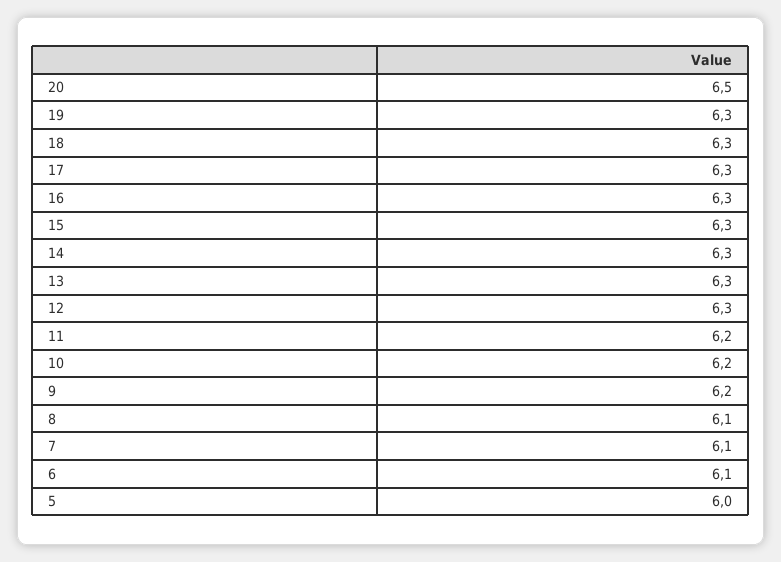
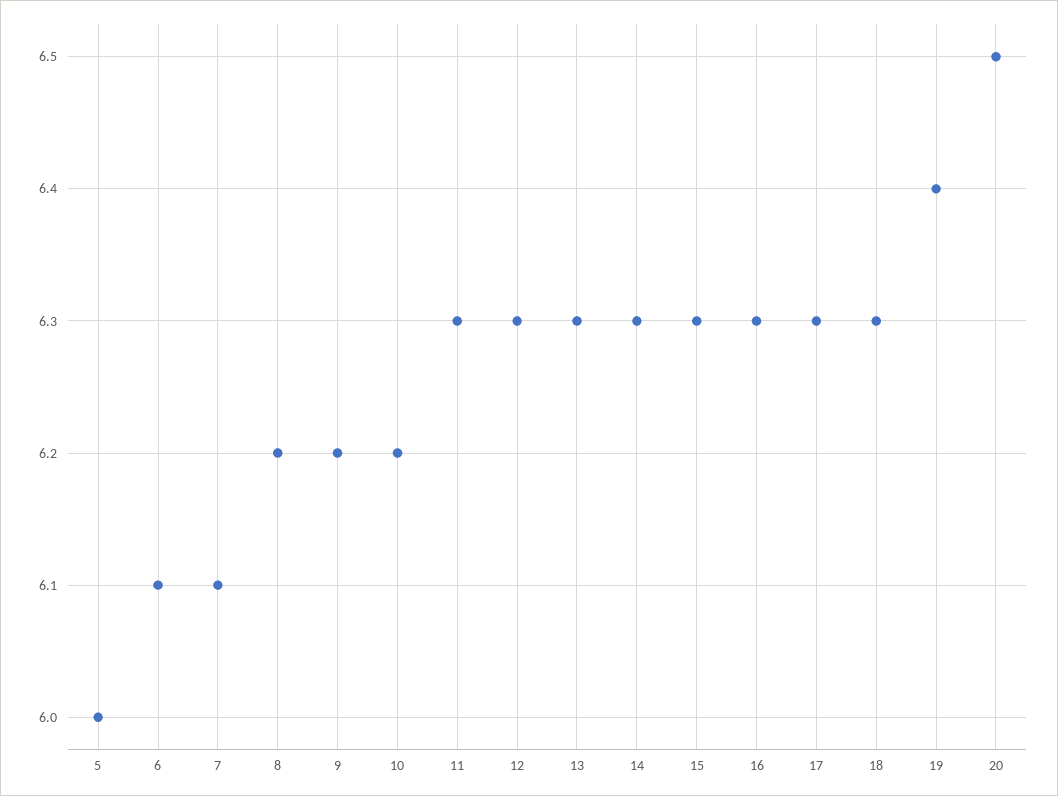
  {
    "20": 6.5,
-   "19": 6.3,
+   "19": 6.4,
    "18": 6.3,
    "17": 6.3,
    "16": 6.3,
    "15": 6.3,
    "14": 6.3,
    "13": 6.3,
    "12": 6.3,
-   "11": 6.2,
+   "11": 6.3,
    "10": 6.2,
    "9": 6.2,
-   "8": 6.1,
+   "8": 6.2,
    "7": 6.1,
    "6": 6.1,
    "5": 6
  }

